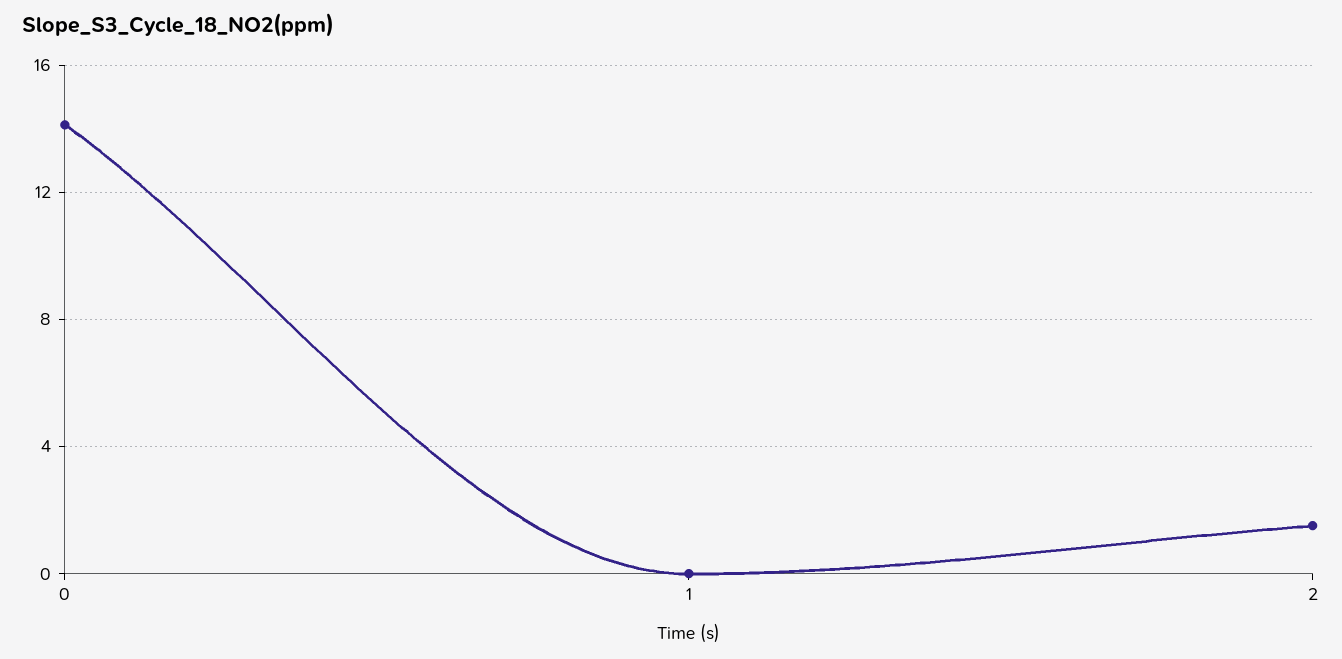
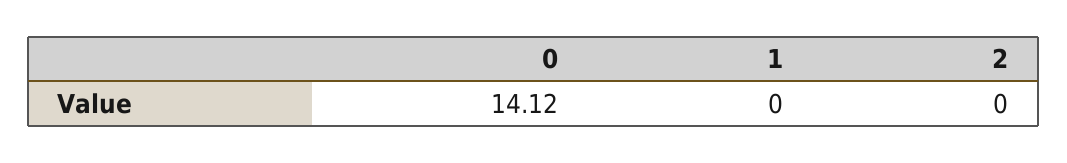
  {
    "0": 14.12,
    "1": 0,
-   "2": 1.5
+   "2": 0
  }

